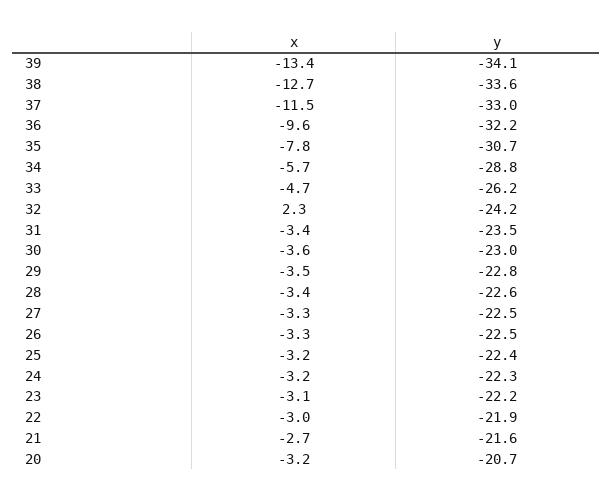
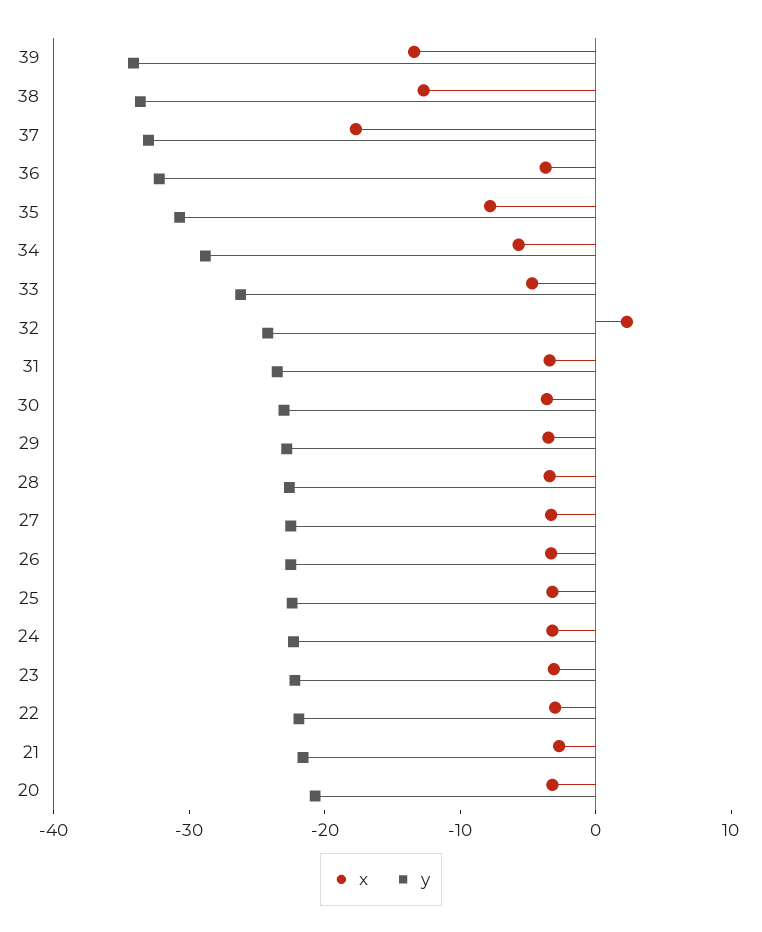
  {
    "x": {
      "39": -13.4,
      "38": -12.7,
-     "37": -11.5,
+     "37": -18,
-     "36": -9.6,
+     "36": -4,
      "35": -7.8,
      "34": -5.7,
      "33": -4.7,
      "32": 2.3,
      "31": -3.4,
      "30": -3.6,
      "29": -3.5,
      "28": -3.4,
      "27": -3.3,
      "26": -3.3,
      "25": -3.2,
      "24": -3.2,
      "23": -3.1,
      "22": -3,
      "21": -2.7,
      "20": -3.2
    },
    "y": {
      "39": -34.1,
      "38": -33.6,
      "37": -33,
      "36": -32.2,
      "35": -30.7,
      "34": -28.8,
      "33": -26.2,
      "32": -24.2,
      "31": -23.5,
      "30": -23,
      "29": -22.8,
      "28": -22.6,
      "27": -22.5,
      "26": -22.5,
      "25": -22.4,
      "24": -22.3,
      "23": -22.2,
      "22": -21.9,
      "21": -21.6,
      "20": -20.7
    }
  }

